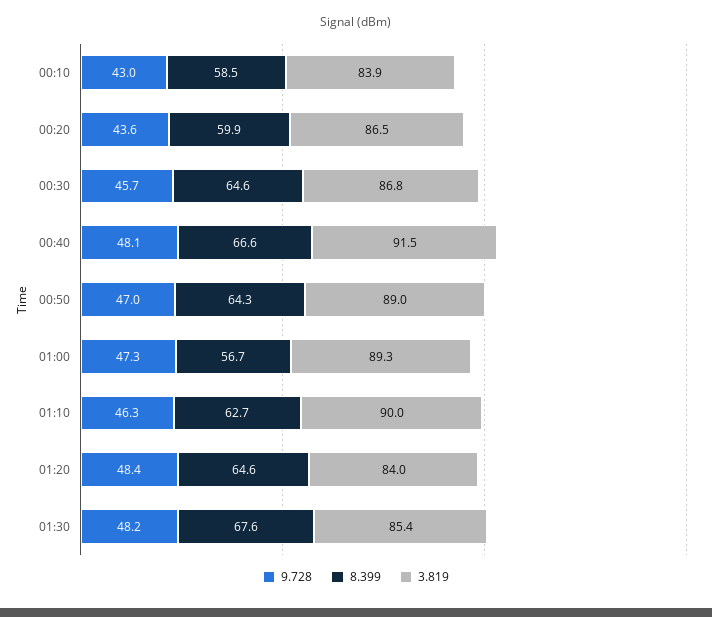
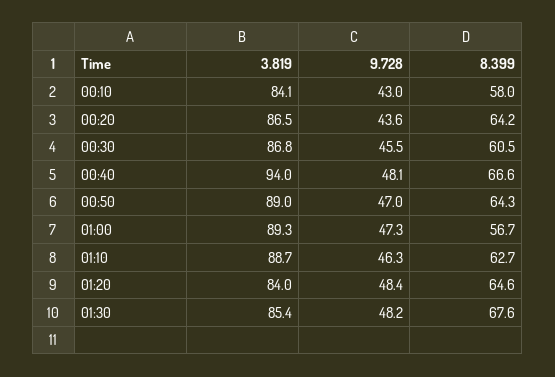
  {
    "9.728": {
      "00:10": 43,
      "00:20": 43.6,
-     "00:30": 45.7,
+     "00:30": 45.5,
      "00:40": 48.1,
      "00:50": 47,
      "01:00": 47.3,
      "01:10": 46.3,
      "01:20": 48.4,
      "01:30": 48.2
    },
    "8.399": {
-     "00:10": 58.5,
+     "00:10": 58,
-     "00:20": 59.9,
+     "00:20": 64.2,
-     "00:30": 64.6,
+     "00:30": 60.5,
      "00:40": 66.6,
      "00:50": 64.3,
      "01:00": 56.7,
      "01:10": 62.7,
      "01:20": 64.6,
      "01:30": 67.6
    },
    "3.819": {
-     "00:10": 83.9,
+     "00:10": 84.1,
      "00:20": 86.5,
      "00:30": 86.8,
-     "00:40": 91.5,
+     "00:40": 94,
      "00:50": 89,
      "01:00": 89.3,
-     "01:10": 90,
+     "01:10": 88.7,
      "01:20": 84,
      "01:30": 85.4
    }
  }

